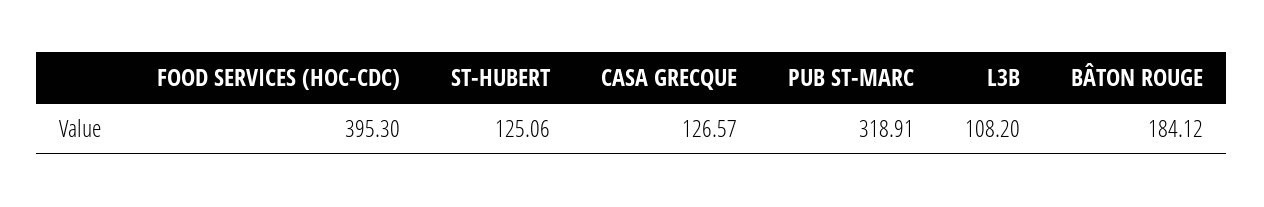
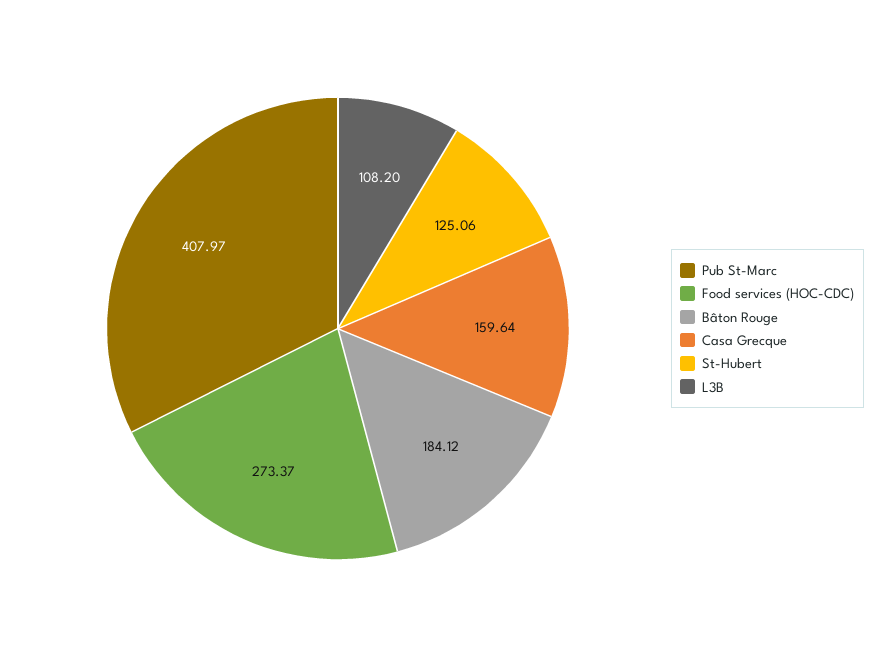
  {
-   "FOOD SERVICES (HOC-CDC)": 395.3,
+   "FOOD SERVICES (HOC-CDC)": 273.37,
    "ST-HUBERT": 125.06,
-   "CASA GRECQUE": 126.57,
+   "CASA GRECQUE": 159.64,
-   "PUB ST-MARC": 318.91,
+   "PUB ST-MARC": 407.97,
    "L3B": 108.2,
    "BÂTON ROUGE": 184.12
  }

